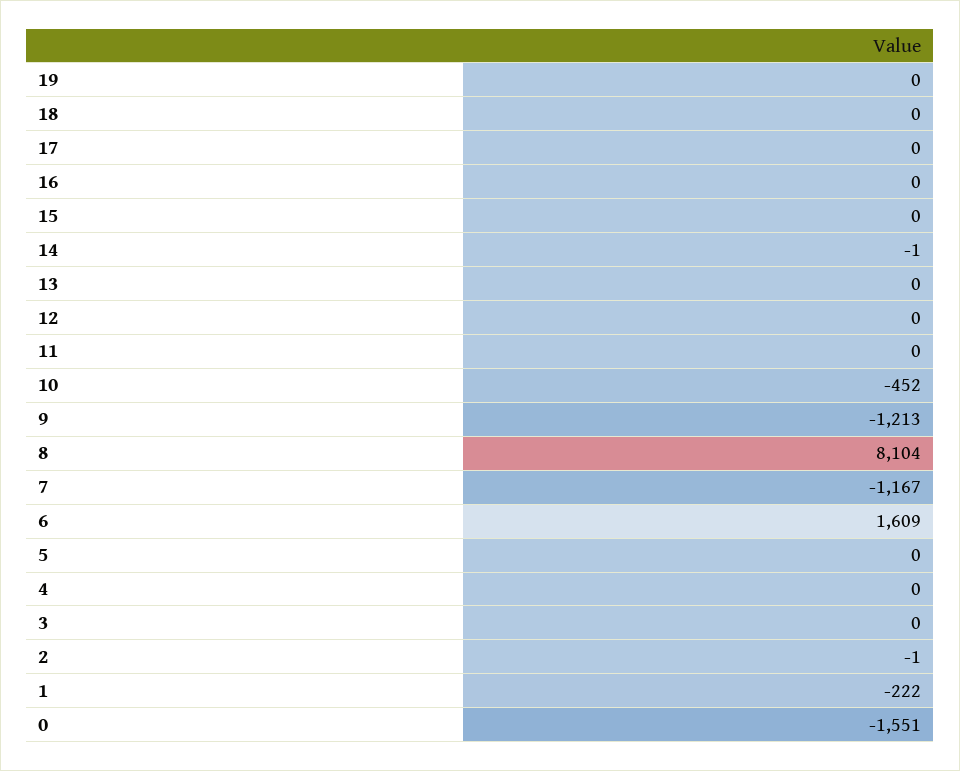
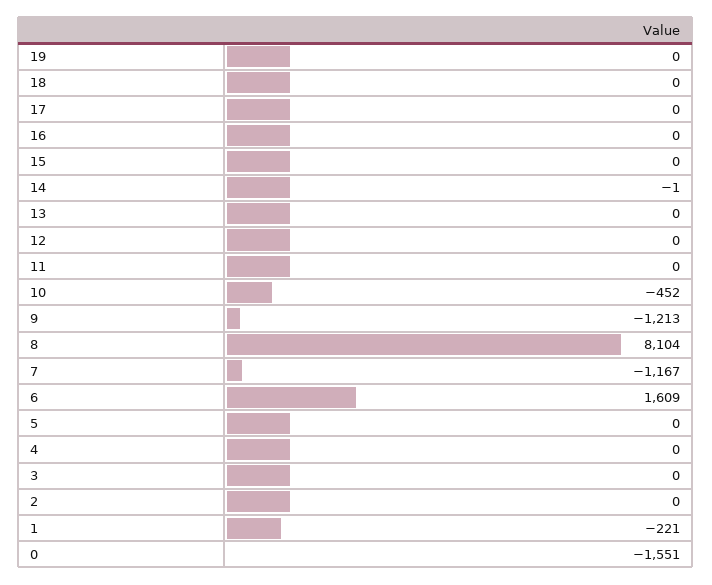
  {
    "19": 0,
    "18": 0,
    "17": 0,
    "16": 0,
    "15": 0,
    "14": -1,
    "13": 0,
    "12": 0,
    "11": 0,
    "10": -452,
    "9": -1213,
    "8": 8104,
    "7": -1167,
    "6": 1609,
    "5": 0,
    "4": 0,
    "3": 0,
-   "2": -1,
+   "2": 0,
-   "1": -222,
+   "1": -221,
    "0": -1551
  }

